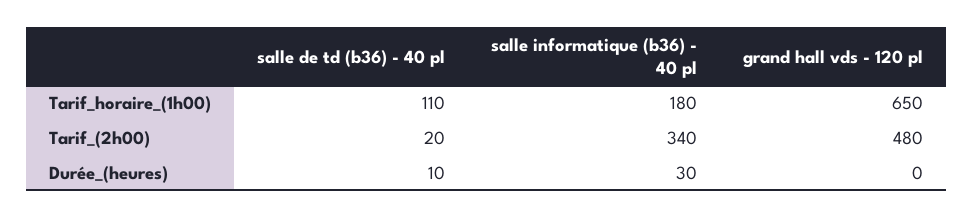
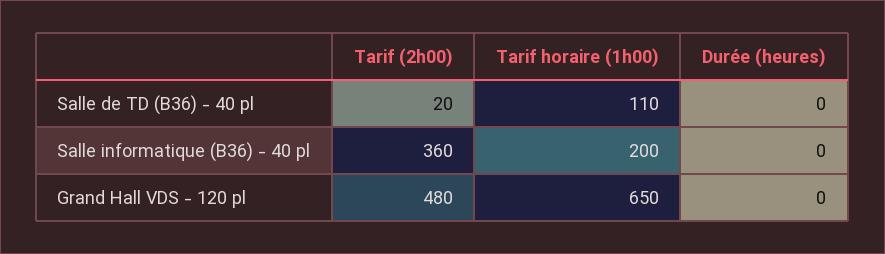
  {
    "salle de td (b36) - 40 pl": {
      "Tarif_horaire_(1h00)": 110,
      "Tarif_(2h00)": 20,
-     "Durée_(heures)": 10
+     "Durée_(heures)": 0
    },
    "salle informatique (b36) - 40 pl": {
-     "Tarif_horaire_(1h00)": 180,
+     "Tarif_horaire_(1h00)": 200,
-     "Tarif_(2h00)": 340,
+     "Tarif_(2h00)": 360,
-     "Durée_(heures)": 30
+     "Durée_(heures)": 0
    },
    "grand hall vds - 120 pl": {
      "Tarif_horaire_(1h00)": 650,
      "Tarif_(2h00)": 480,
      "Durée_(heures)": 0
    }
  }

